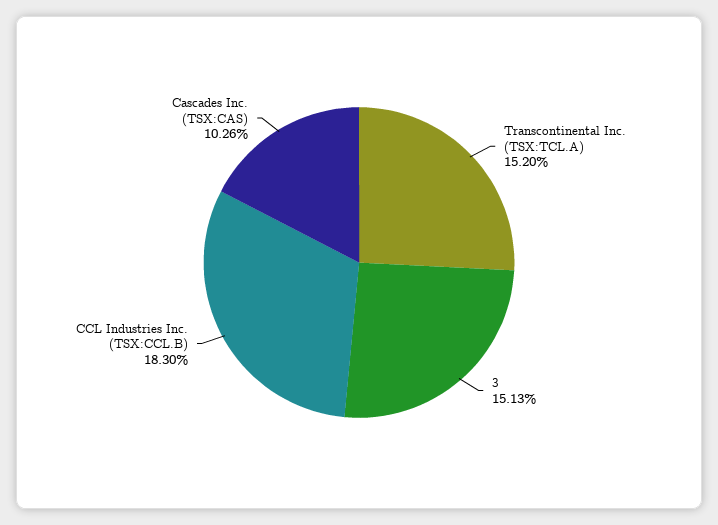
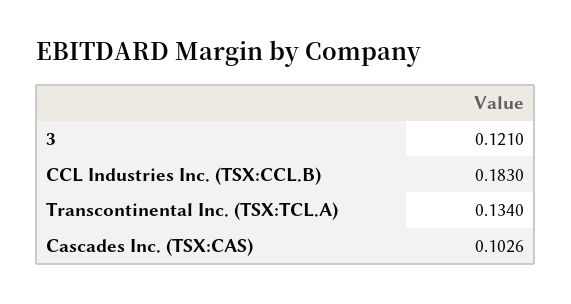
  {
-   "Transcontinental Inc. (TSX:TCL.A)": 0.152,
+   "Transcontinental Inc. (TSX:TCL.A)": 0.134,
-   "3": 0.1513,
+   "3": 0.121,
    "CCL Industries Inc. (TSX:CCL.B)": 0.183,
    "Cascades Inc. (TSX:CAS)": 0.1026
  }

